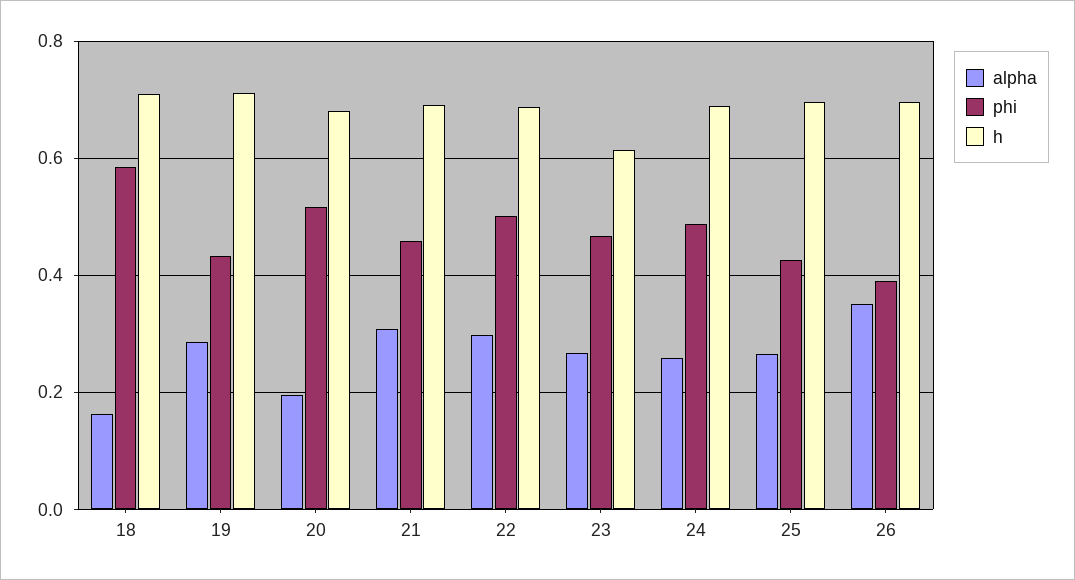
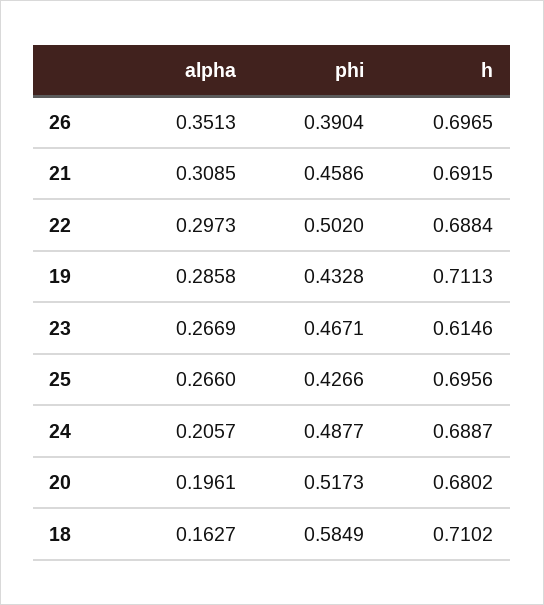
  {
    "alpha": {
      "18": 0.1627,
      "19": 0.2858,
      "20": 0.1961,
      "21": 0.3085,
      "22": 0.2973,
      "23": 0.2669,
-     "24": 0.26,
+     "24": 0.2057,
      "25": 0.266,
      "26": 0.3513
    },
    "phi": {
      "18": 0.5849,
      "19": 0.4328,
      "20": 0.5173,
      "21": 0.4586,
      "22": 0.502,
      "23": 0.4671,
      "24": 0.4877,
      "25": 0.4266,
      "26": 0.3904
    },
    "h": {
      "18": 0.7102,
      "19": 0.7113,
      "20": 0.6802,
      "21": 0.6915,
      "22": 0.6884,
      "23": 0.6146,
      "24": 0.6887,
      "25": 0.6956,
      "26": 0.6965
    }
  }

